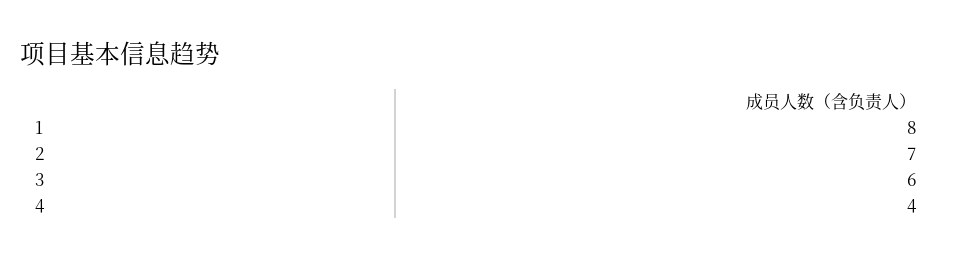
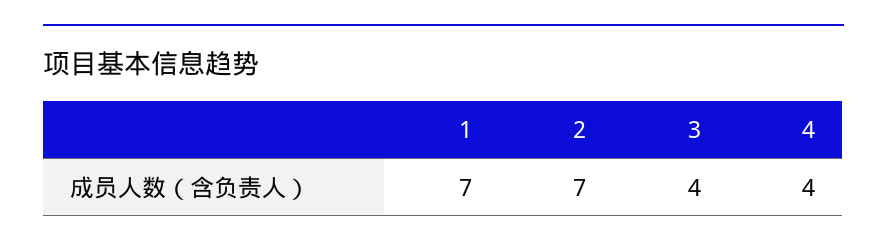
  {
-   "1": 8,
+   "1": 7,
    "2": 7,
-   "3": 6,
+   "3": 4,
    "4": 4
  }

